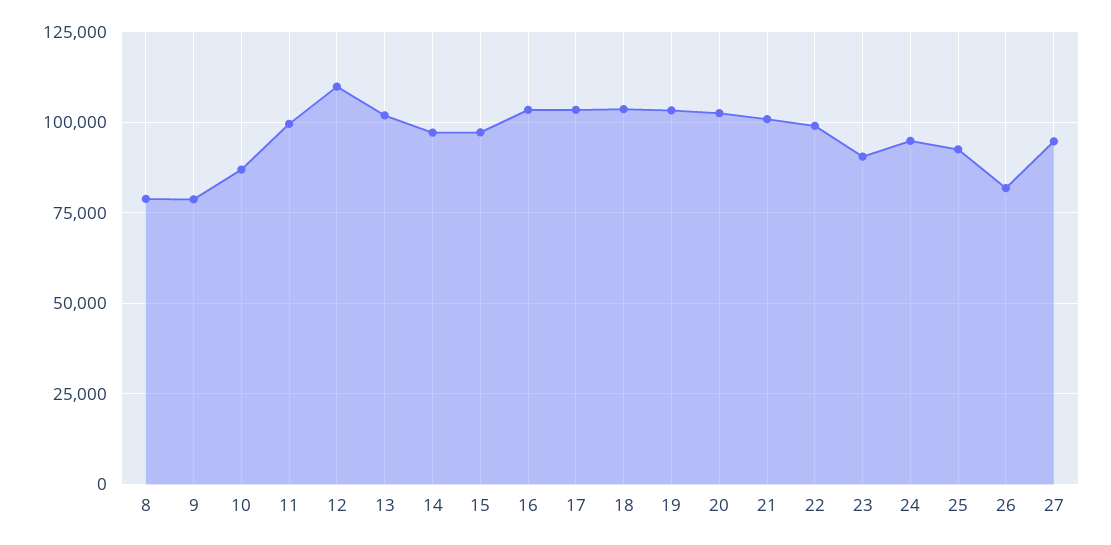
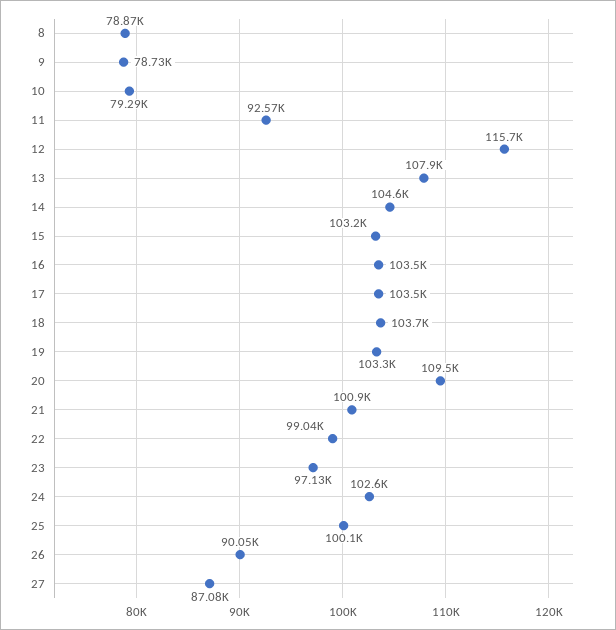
  {
    "8": 78870,
    "9": 78730,
-   "10": 87500,
+   "10": 79290,
-   "11": 100000,
+   "11": 92570,
-   "12": 110000,
+   "12": 115700,
-   "13": 102500,
+   "13": 107900,
-   "14": 97500,
+   "14": 104600,
-   "15": 97500,
+   "15": 103200,
    "16": 103500,
    "17": 103500,
    "18": 103700,
    "19": 103300,
-   "20": 102500,
+   "20": 109500,
    "21": 100900,
    "22": 99040,
-   "23": 90000,
+   "23": 97130,
-   "24": 95000,
+   "24": 102600,
-   "25": 92500,
+   "25": 100100,
-   "26": 82500,
+   "26": 90050,
-   "27": 95000
+   "27": 87080
  }

